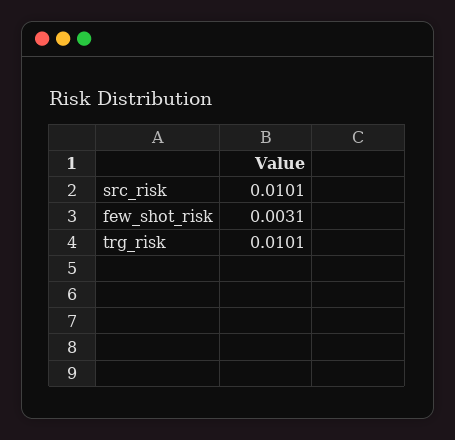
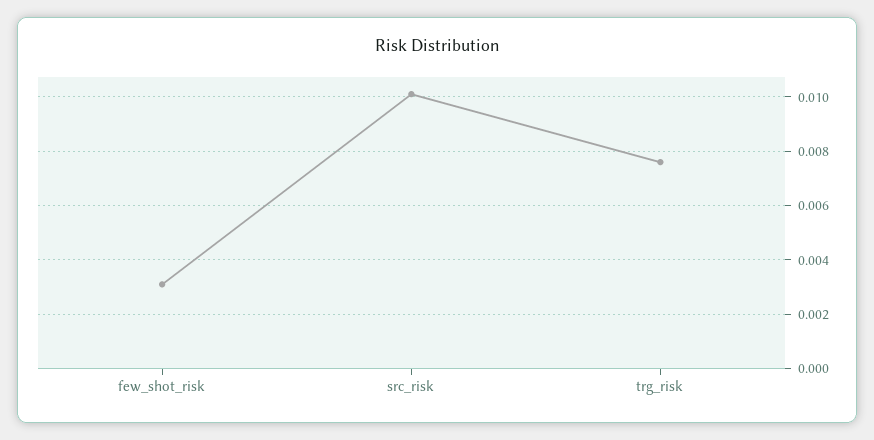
  {
    "src_risk": 0.0101,
    "few_shot_risk": 0.0031,
-   "trg_risk": 0.0101
+   "trg_risk": 0.0075
  }

